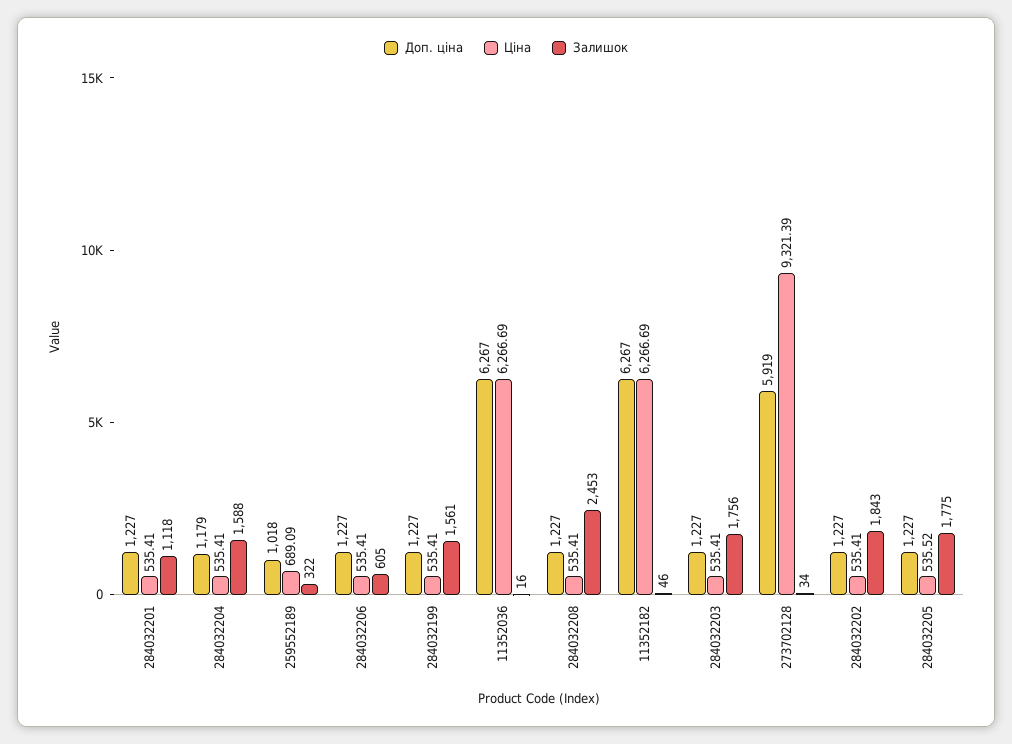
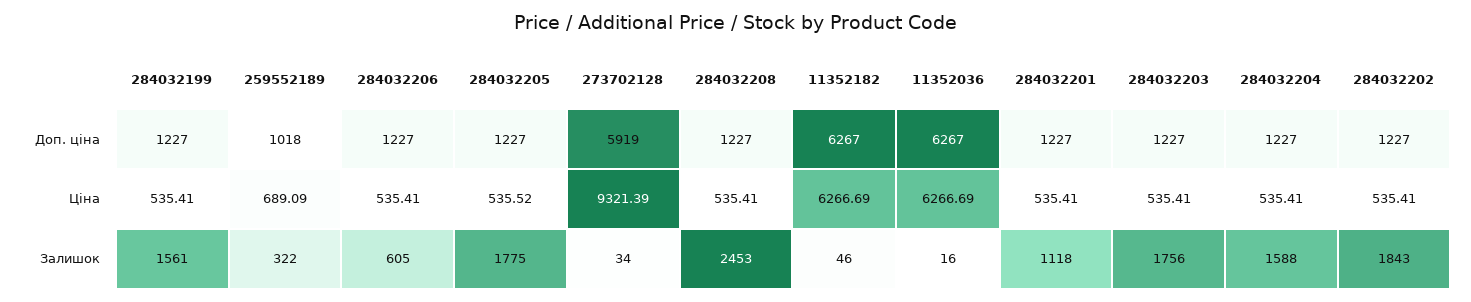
  {
    "Доп. ціна": {
      "284032201": 1227,
-     "284032204": 1179,
+     "284032204": 1227,
      "259552189": 1018,
      "284032206": 1227,
      "284032199": 1227,
      "11352036": 6267,
      "284032208": 1227,
      "11352182": 6267,
      "284032203": 1227,
      "273702128": 5919,
      "284032202": 1227,
      "284032205": 1227
    },
    "Ціна": {
      "284032201": 535.41,
      "284032204": 535.41,
      "259552189": 689.09,
      "284032206": 535.41,
      "284032199": 535.41,
      "11352036": 6266.69,
      "284032208": 535.41,
      "11352182": 6266.69,
      "284032203": 535.41,
      "273702128": 9321.39,
      "284032202": 535.41,
      "284032205": 535.52
    },
    "Залишок": {
      "284032201": 1118,
      "284032204": 1588,
      "259552189": 322,
      "284032206": 605,
      "284032199": 1561,
      "11352036": 16,
      "284032208": 2453,
      "11352182": 46,
      "284032203": 1756,
      "273702128": 34,
      "284032202": 1843,
      "284032205": 1775
    }
  }

